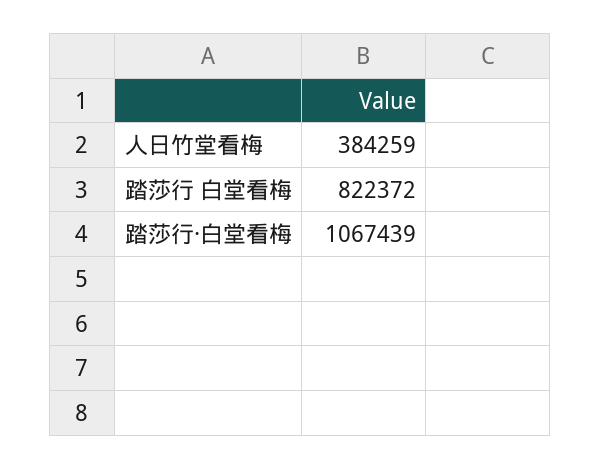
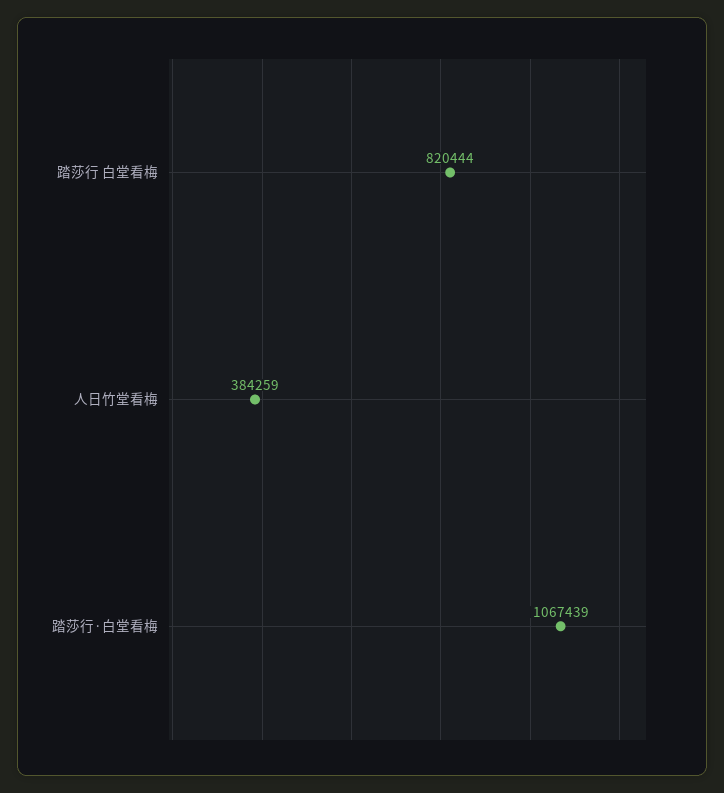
  {
    "人日竹堂看梅": 384259,
-   "踏莎行 白堂看梅": 822372,
+   "踏莎行 白堂看梅": 820444,
    "踏莎行·白堂看梅": 1067439
  }

